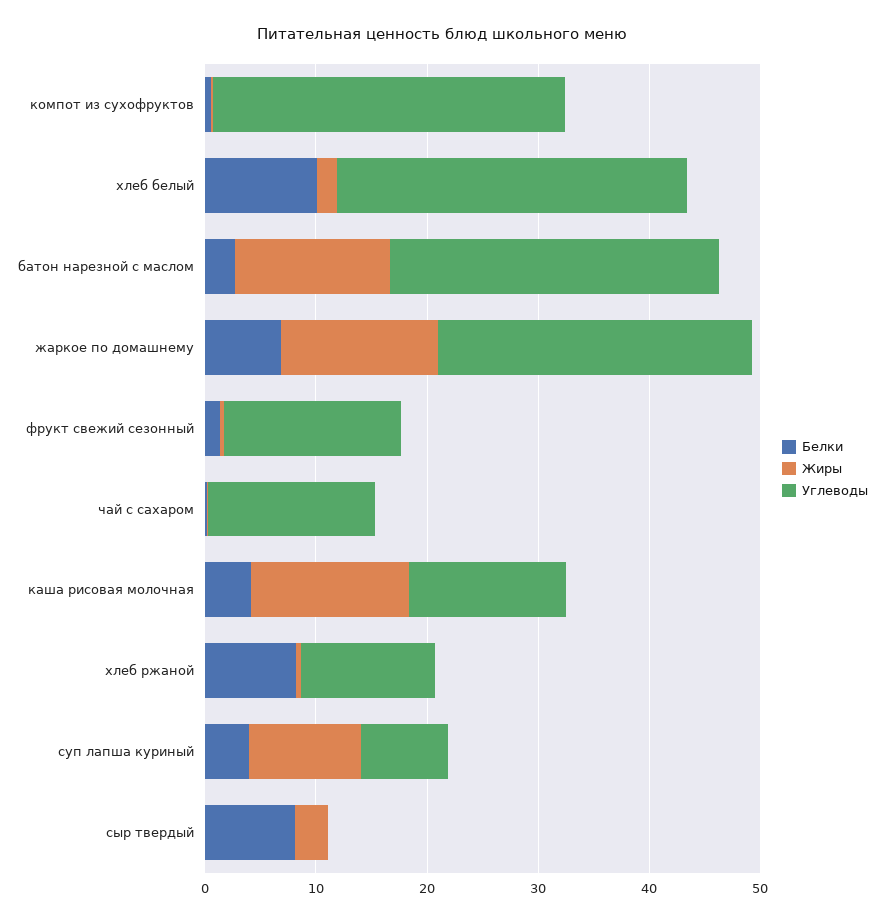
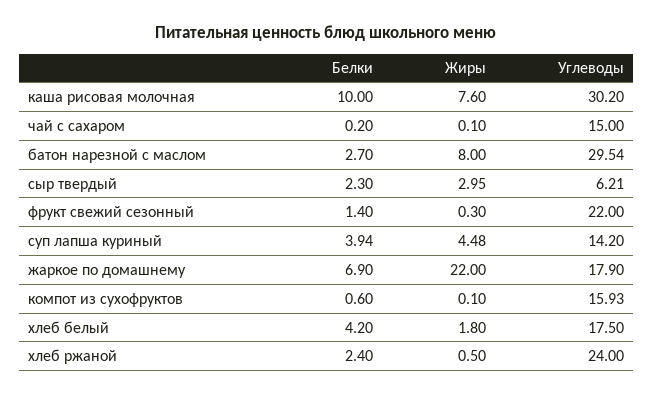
  {
    "Белки": {
      "компот из сухофруктов": 0.6,
-     "хлеб белый": 10,
+     "хлеб белый": 4.2,
      "батон нарезной с маслом": 2.7,
      "жаркое по домашнему": 6.9,
      "фрукт свежий сезонный": 1.4,
      "чай с сахаром": 0.2,
-     "каша рисовая молочная": 4,
+     "каша рисовая молочная": 10,
-     "хлеб ржаной": 8,
+     "хлеб ржаной": 2.4,
      "суп лапша куриный": 3.94,
-     "сыр твердый": 8
+     "сыр твердый": 2.3
    },
    "Жиры": {
      "компот из сухофруктов": 0.1,
      "хлеб белый": 1.8,
-     "батон нарезной с маслом": 14,
+     "батон нарезной с маслом": 8,
-     "жаркое по домашнему": 14,
+     "жаркое по домашнему": 22,
      "фрукт свежий сезонный": 0.3,
      "чай с сахаром": 0.1,
-     "каша рисовая молочная": 14,
+     "каша рисовая молочная": 7.6,
      "хлеб ржаной": 0.5,
-     "суп лапша куриный": 10,
+     "суп лапша куриный": 4.48,
      "сыр твердый": 2.95
    },
    "Углеводы": {
-     "компот из сухофруктов": 32,
+     "компот из сухофруктов": 15.93,
-     "хлеб белый": 32,
+     "хлеб белый": 17.5,
      "батон нарезной с маслом": 29.54,
-     "жаркое по домашнему": 28,
+     "жаркое по домашнему": 17.9,
-     "фрукт свежий сезонный": 16,
+     "фрукт свежий сезонный": 22,
      "чай с сахаром": 15,
-     "каша рисовая молочная": 14,
+     "каша рисовая молочная": 30.2,
-     "хлеб ржаной": 12,
+     "хлеб ржаной": 24,
-     "суп лапша куриный": 8,
+     "суп лапша куриный": 14.2,
-     "сыр твердый": 0
+     "сыр твердый": 6.21
    }
  }

